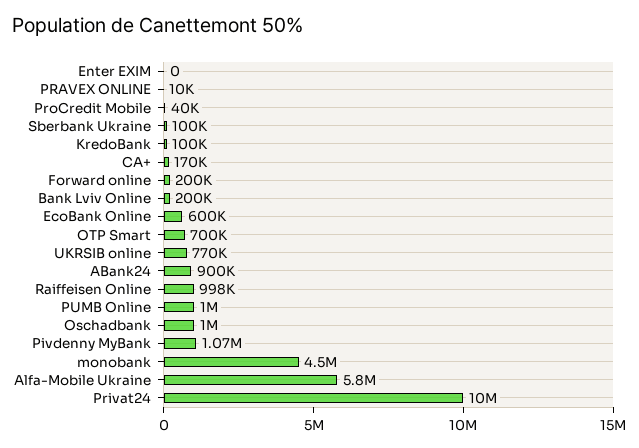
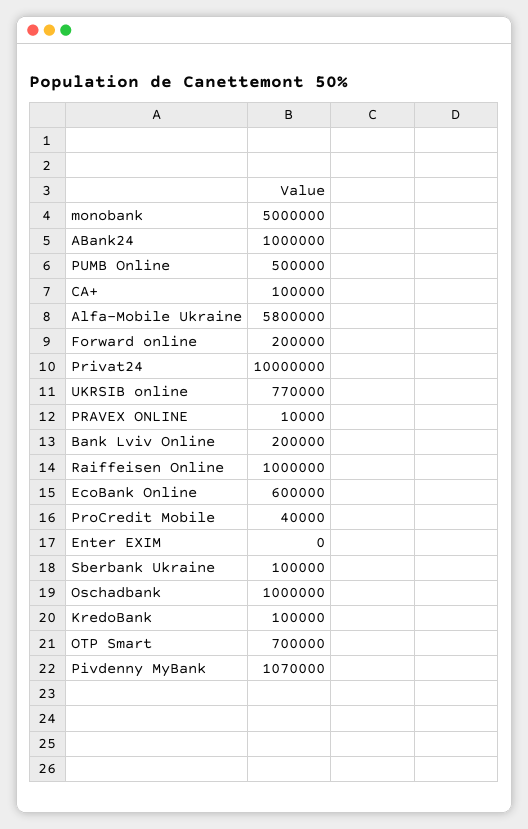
  {
    "Enter EXIM": 0,
    "PRAVEX ONLINE": 10000,
    "ProCredit Mobile": 40000,
    "Sberbank Ukraine": 100000,
    "KredoBank": 100000,
-   "CA+": 170000,
+   "CA+": 100000,
    "Forward online": 200000,
    "Bank Lviv Online": 200000,
    "EcoBank Online": 600000,
    "OTP Smart": 700000,
    "UKRSIB online": 770000,
-   "ABank24": 900000,
+   "ABank24": 1000000,
-   "Raiffeisen Online": 998000,
+   "Raiffeisen Online": 1000000,
-   "PUMB Online": 1000000,
+   "PUMB Online": 500000,
    "Oschadbank": 1000000,
    "Pivdenny MyBank": 1070000,
-   "monobank": 4500000,
+   "monobank": 5000000,
    "Alfa-Mobile Ukraine": 5800000,
    "Privat24": 10000000
  }

